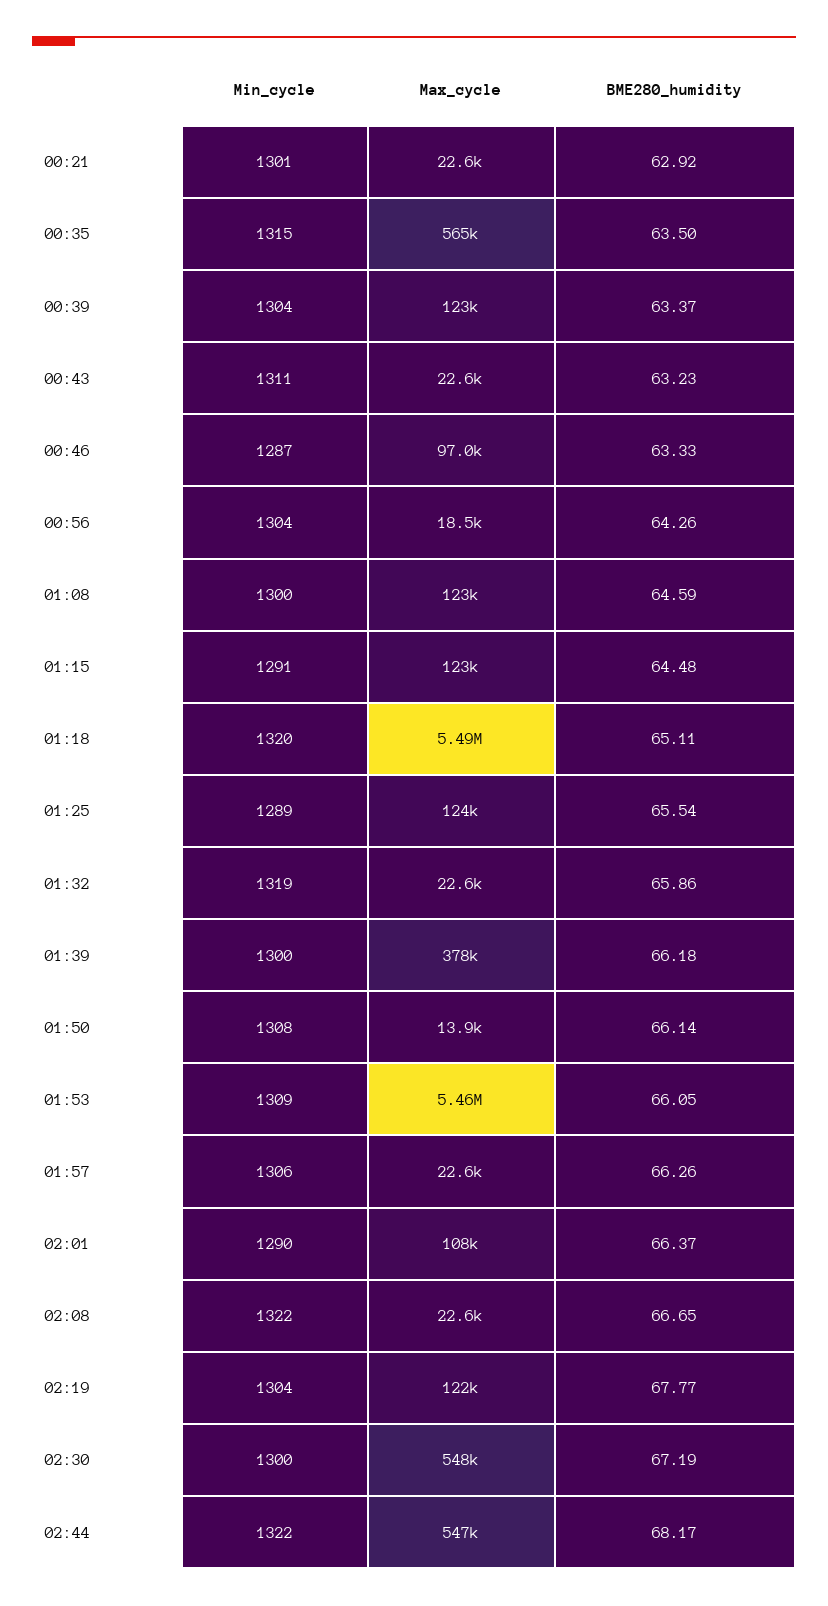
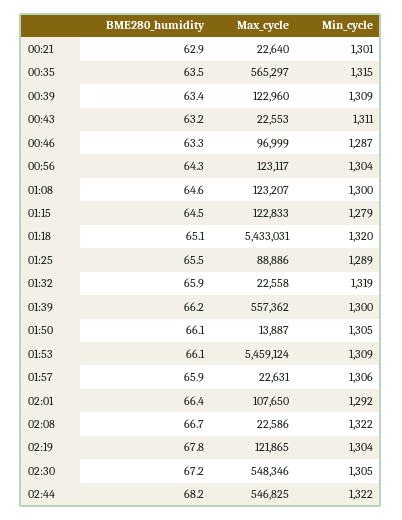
  {
    "Min_cycle": {
      "00:21": 1301,
      "00:35": 1315,
-     "00:39": 1304,
+     "00:39": 1309,
      "00:43": 1311,
      "00:46": 1287,
      "00:56": 1304,
      "01:08": 1300,
-     "01:15": 1291,
+     "01:15": 1279,
      "01:18": 1320,
      "01:25": 1289,
      "01:32": 1319,
      "01:39": 1300,
-     "01:50": 1308,
+     "01:50": 1305,
      "01:53": 1309,
      "01:57": 1306,
-     "02:01": 1290,
+     "02:01": 1292,
      "02:08": 1322,
      "02:19": 1304,
-     "02:30": 1300,
+     "02:30": 1305,
      "02:44": 1322
    },
    "Max_cycle": {
      "00:21": 22640,
      "00:35": 565297,
      "00:39": 122960,
      "00:43": 22553,
      "00:46": 96999,
-     "00:56": 18500,
+     "00:56": 123117,
      "01:08": 123207,
      "01:15": 122833,
-     "01:18": 5490000,
+     "01:18": 5433031,
-     "01:25": 124000,
+     "01:25": 88886,
      "01:32": 22558,
-     "01:39": 378000,
+     "01:39": 557362,
      "01:50": 13887,
      "01:53": 5459124,
      "01:57": 22631,
      "02:01": 107650,
      "02:08": 22586,
      "02:19": 121865,
      "02:30": 548346,
      "02:44": 546825
    },
    "BME280_humidity": {
      "00:21": 62.92,
      "00:35": 63.5,
      "00:39": 63.37,
      "00:43": 63.23,
      "00:46": 63.33,
      "00:56": 64.26,
      "01:08": 64.59,
      "01:15": 64.48,
      "01:18": 65.11,
      "01:25": 65.54,
      "01:32": 65.86,
      "01:39": 66.18,
      "01:50": 66.14,
      "01:53": 66.05,
-     "01:57": 66.26,
+     "01:57": 65.9,
      "02:01": 66.37,
      "02:08": 66.65,
      "02:19": 67.77,
      "02:30": 67.19,
      "02:44": 68.17
    }
  }

